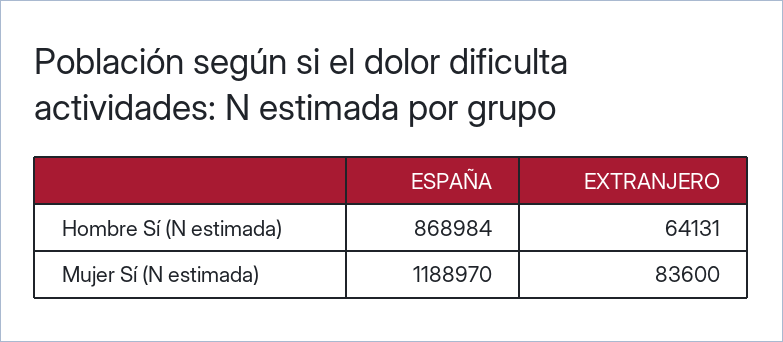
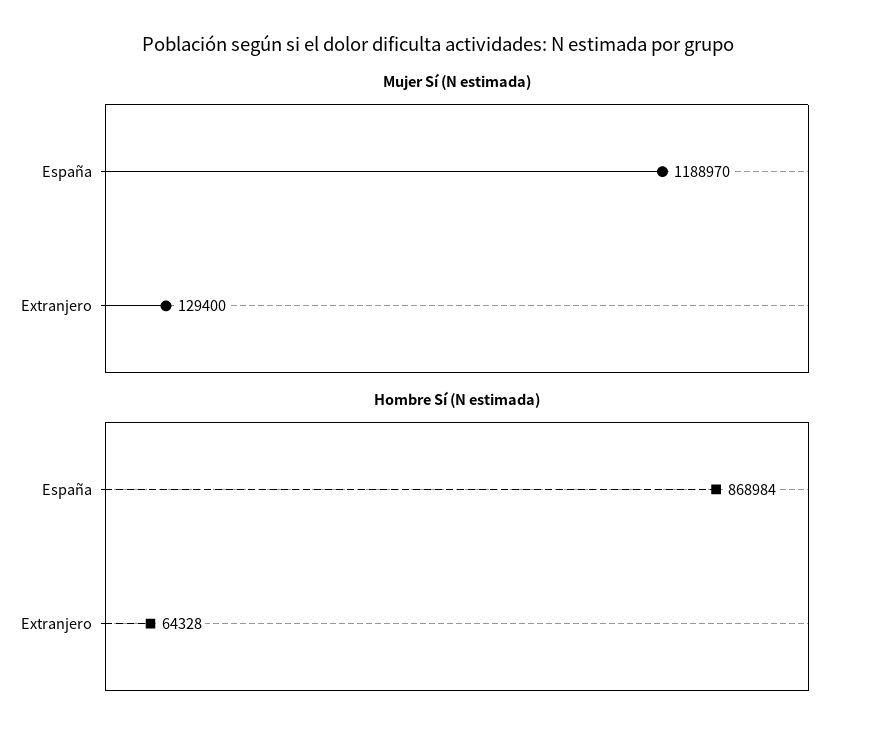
  {
    "Hombre Sí (N estimada)": {
      "ESPAÑA": 868984,
-     "EXTRANJERO": 64131
+     "EXTRANJERO": 64328
    },
    "Mujer Sí (N estimada)": {
      "ESPAÑA": 1188970,
-     "EXTRANJERO": 83600
+     "EXTRANJERO": 129400
    }
  }

